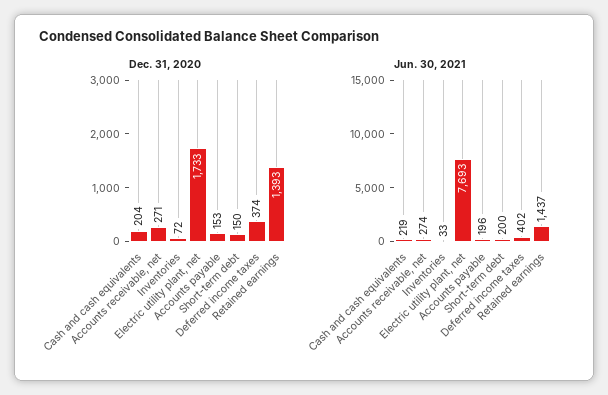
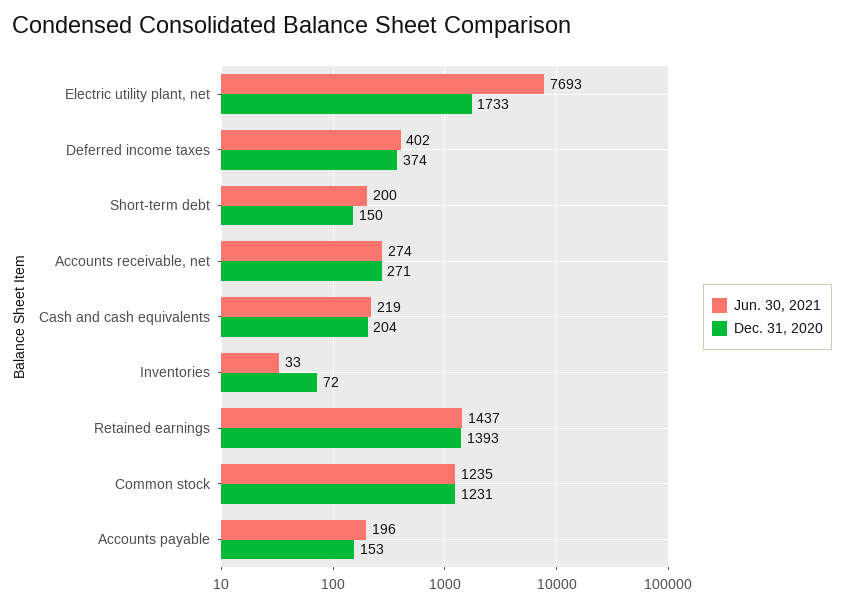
  {
    "Dec. 31, 2020": {
      "Cash and cash equivalents": 204,
      "Accounts receivable, net": 271,
      "Inventories": 72,
      "Electric utility plant, net": 1733,
      "Accounts payable": 153,
      "Short-term debt": 150,
      "Deferred income taxes": 374,
-     "Retained earnings": 1393
+     "Retained earnings": 1393,
+     "Common stock": 1231
    },
    "Jun. 30, 2021": {
      "Cash and cash equivalents": 219,
      "Accounts receivable, net": 274,
      "Inventories": 33,
      "Electric utility plant, net": 7693,
      "Accounts payable": 196,
      "Short-term debt": 200,
      "Deferred income taxes": 402,
-     "Retained earnings": 1437
+     "Retained earnings": 1437,
+     "Common stock": 1235
    }
  }

